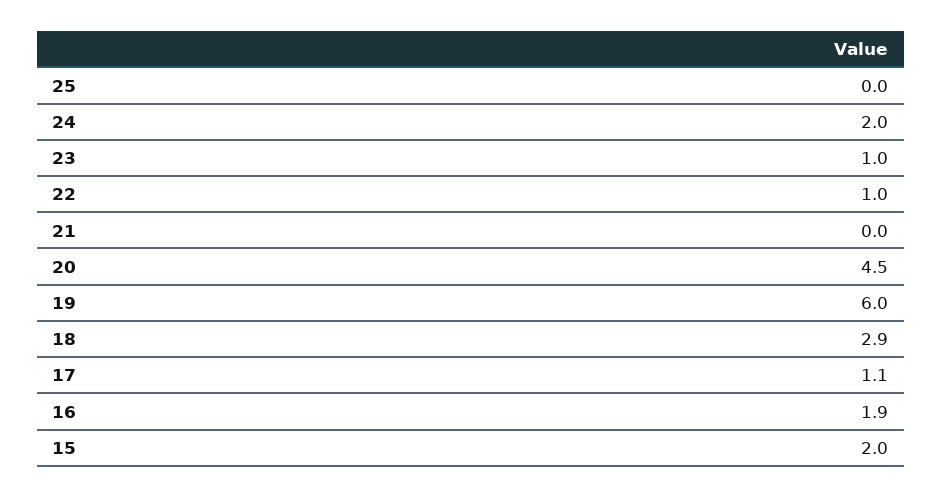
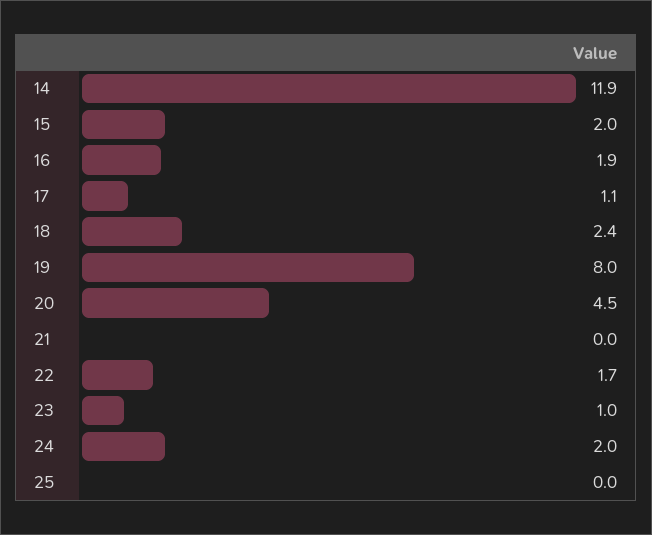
  {
    "25": 0,
    "24": 2,
    "23": 1,
-   "22": 1,
+   "22": 1.7,
    "21": 0,
    "20": 4.5,
-   "19": 6,
+   "19": 8,
-   "18": 2.9,
+   "18": 2.4,
    "17": 1.1,
    "16": 1.9,
-   "15": 2
+   "15": 2,
+   "14": 11.9
  }

